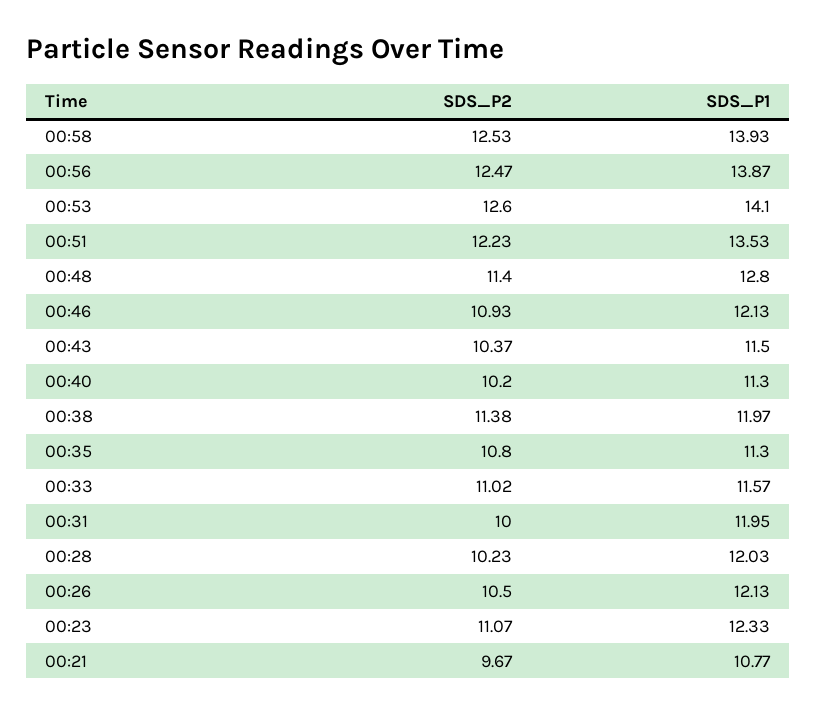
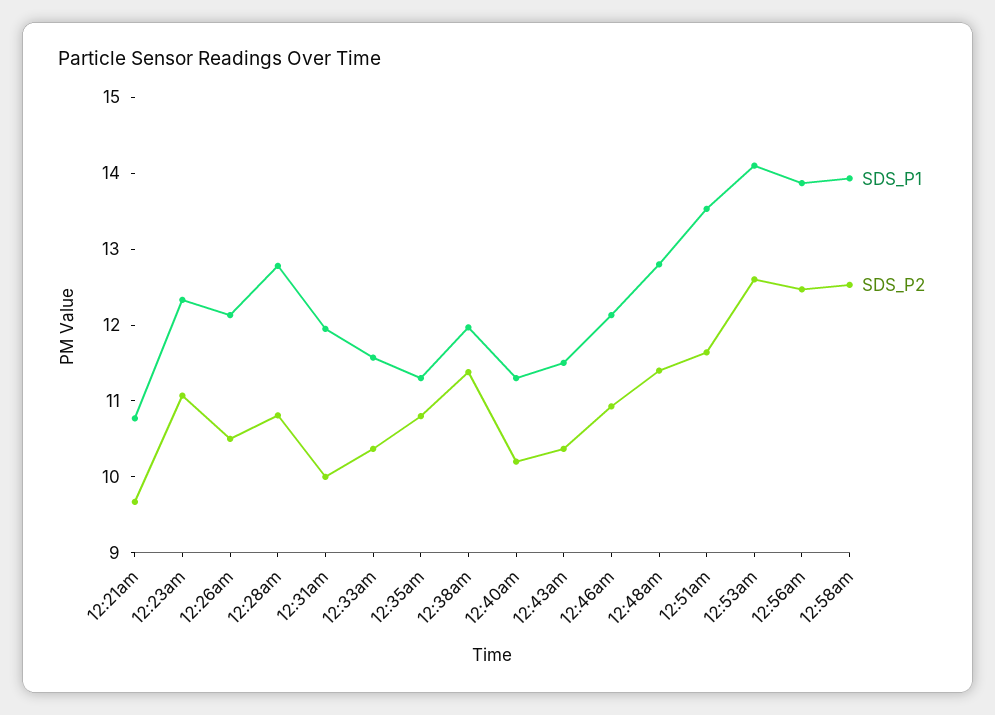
  {
    "SDS_P2": {
      "00:58": 12.53,
      "00:56": 12.47,
      "00:53": 12.6,
-     "00:51": 12.23,
+     "00:51": 11.6,
      "00:48": 11.4,
      "00:46": 10.93,
      "00:43": 10.37,
      "00:40": 10.2,
      "00:38": 11.38,
      "00:35": 10.8,
-     "00:33": 11.02,
+     "00:33": 10.4,
      "00:31": 10,
-     "00:28": 10.23,
+     "00:28": 10.8,
      "00:26": 10.5,
      "00:23": 11.07,
      "00:21": 9.67
    },
    "SDS_P1": {
      "00:58": 13.93,
      "00:56": 13.87,
      "00:53": 14.1,
      "00:51": 13.53,
      "00:48": 12.8,
      "00:46": 12.13,
      "00:43": 11.5,
      "00:40": 11.3,
      "00:38": 11.97,
      "00:35": 11.3,
      "00:33": 11.57,
      "00:31": 11.95,
-     "00:28": 12.03,
+     "00:28": 12.8,
      "00:26": 12.13,
      "00:23": 12.33,
      "00:21": 10.77
    }
  }

